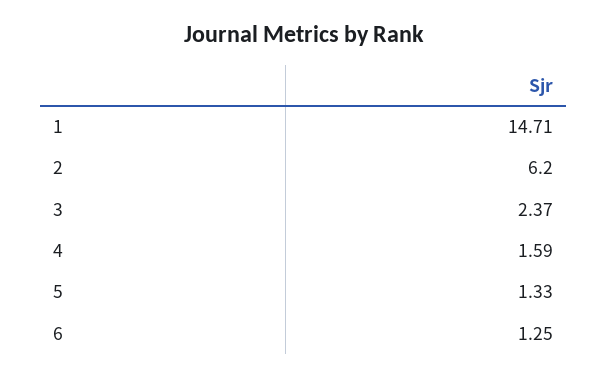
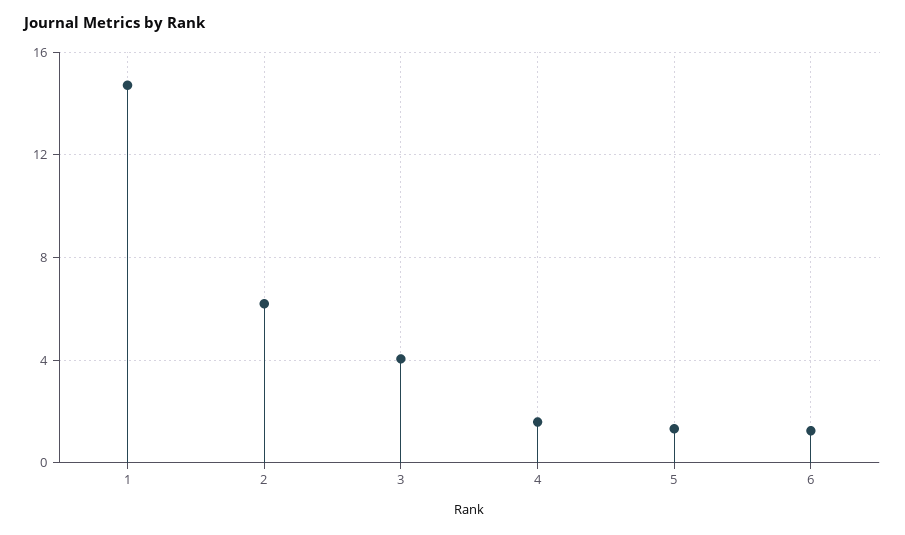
  {
    "1": 14.71,
    "2": 6.2,
-   "3": 2.37,
+   "3": 4,
    "4": 1.59,
    "5": 1.33,
    "6": 1.25
  }

